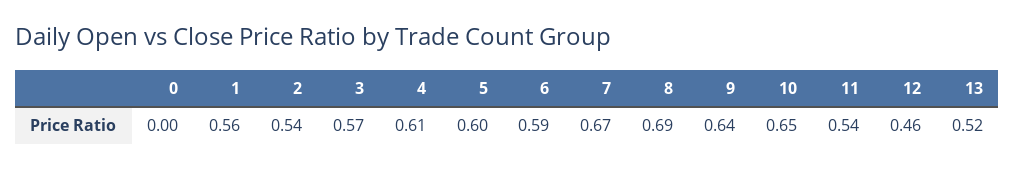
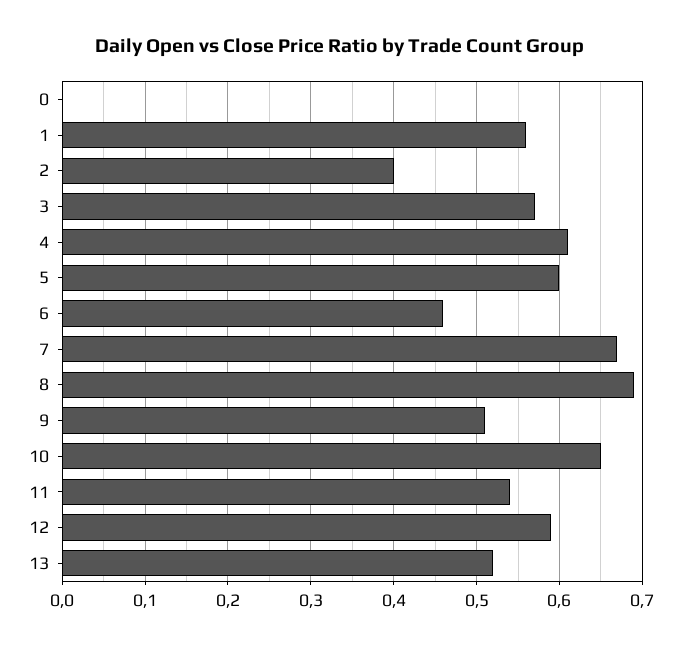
  {
    "0": 0,
    "1": 0.56,
-   "2": 0.54,
+   "2": 0.4,
    "3": 0.57,
    "4": 0.61,
    "5": 0.6,
-   "6": 0.59,
+   "6": 0.46,
    "7": 0.67,
    "8": 0.69,
-   "9": 0.64,
+   "9": 0.51,
    "10": 0.65,
    "11": 0.54,
-   "12": 0.46,
+   "12": 0.59,
    "13": 0.52
  }

